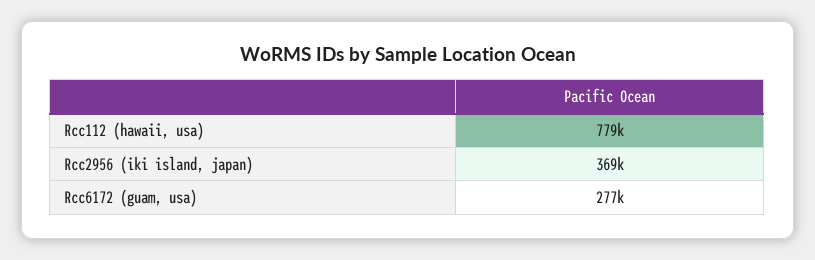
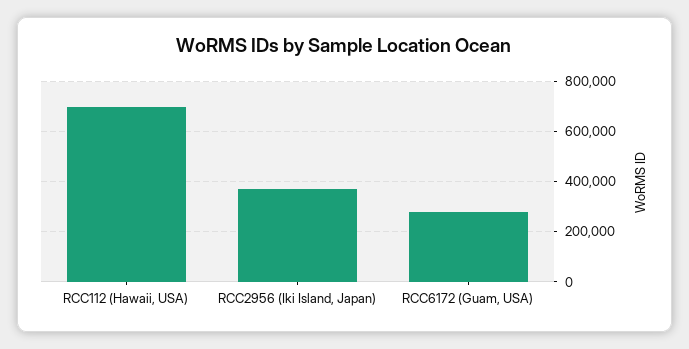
  {
-   "Rcc112 (hawaii, usa)": 779000,
+   "Rcc112 (hawaii, usa)": 700000,
    "Rcc2956 (iki island, japan)": 369000,
    "Rcc6172 (guam, usa)": 277000
  }

